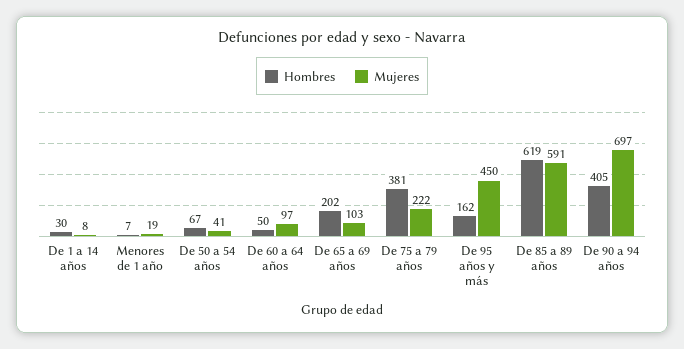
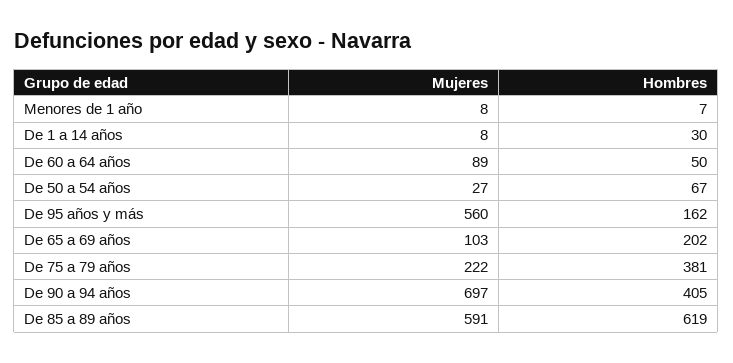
  {
    "Hombres": {
      "De 1 a 14 años": 30,
      "Menores de 1 año": 7,
      "De 50 a 54 años": 67,
      "De 60 a 64 años": 50,
      "De 65 a 69 años": 202,
      "De 75 a 79 años": 381,
      "De 95 años y más": 162,
      "De 85 a 89 años": 619,
      "De 90 a 94 años": 405
    },
    "Mujeres": {
      "De 1 a 14 años": 8,
-     "Menores de 1 año": 19,
+     "Menores de 1 año": 8,
-     "De 50 a 54 años": 41,
+     "De 50 a 54 años": 27,
-     "De 60 a 64 años": 97,
+     "De 60 a 64 años": 89,
      "De 65 a 69 años": 103,
      "De 75 a 79 años": 222,
-     "De 95 años y más": 450,
+     "De 95 años y más": 560,
      "De 85 a 89 años": 591,
      "De 90 a 94 años": 697
    }
  }

